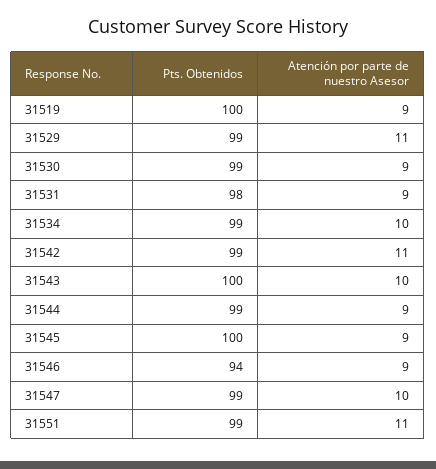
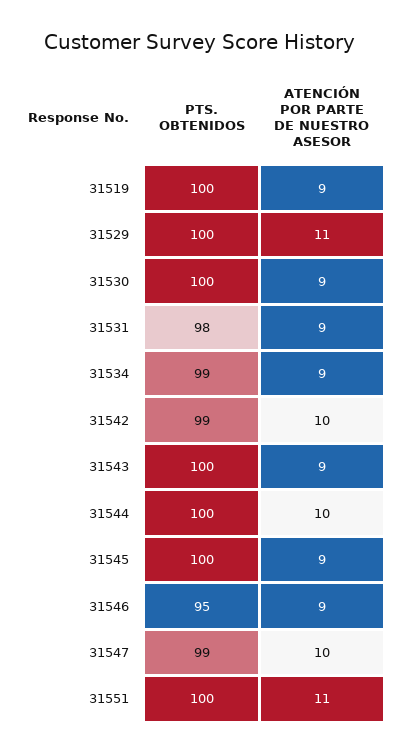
  {
    "Pts. Obtenidos": {
      "31519": 100,
-     "31529": 99,
+     "31529": 100,
-     "31530": 99,
+     "31530": 100,
      "31531": 98,
      "31534": 99,
      "31542": 99,
      "31543": 100,
-     "31544": 99,
+     "31544": 100,
      "31545": 100,
-     "31546": 94,
+     "31546": 95,
      "31547": 99,
-     "31551": 99
+     "31551": 100
    },
    "Atención por parte de nuestro Asesor": {
      "31519": 9,
      "31529": 11,
      "31530": 9,
      "31531": 9,
-     "31534": 10,
+     "31534": 9,
-     "31542": 11,
+     "31542": 10,
-     "31543": 10,
+     "31543": 9,
-     "31544": 9,
+     "31544": 10,
      "31545": 9,
      "31546": 9,
      "31547": 10,
      "31551": 11
    }
  }

